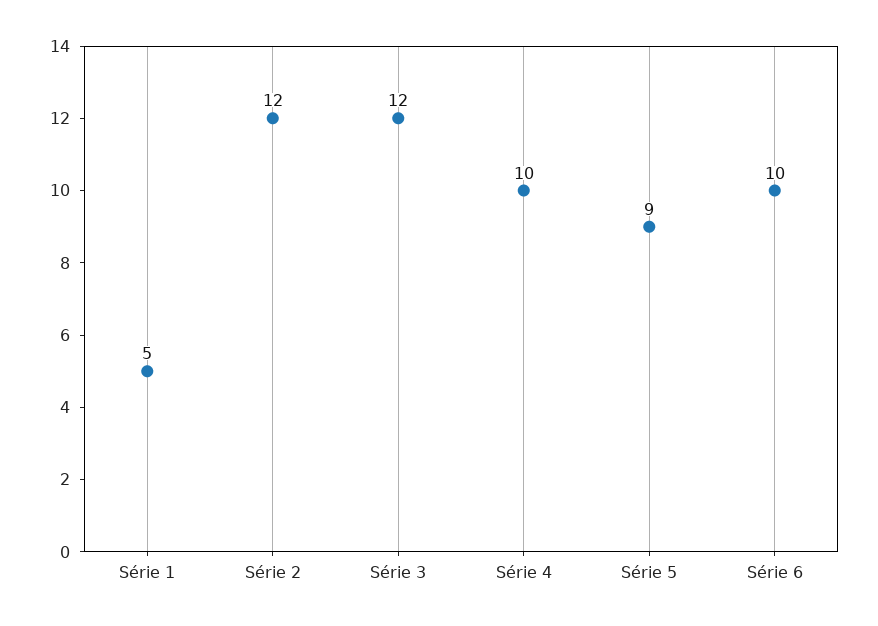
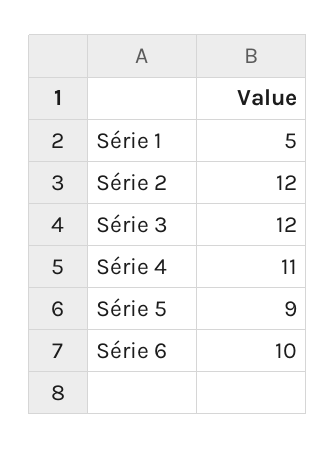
  {
    "Série 1": 5,
    "Série 2": 12,
    "Série 3": 12,
-   "Série 4": 10,
+   "Série 4": 11,
    "Série 5": 9,
    "Série 6": 10
  }

